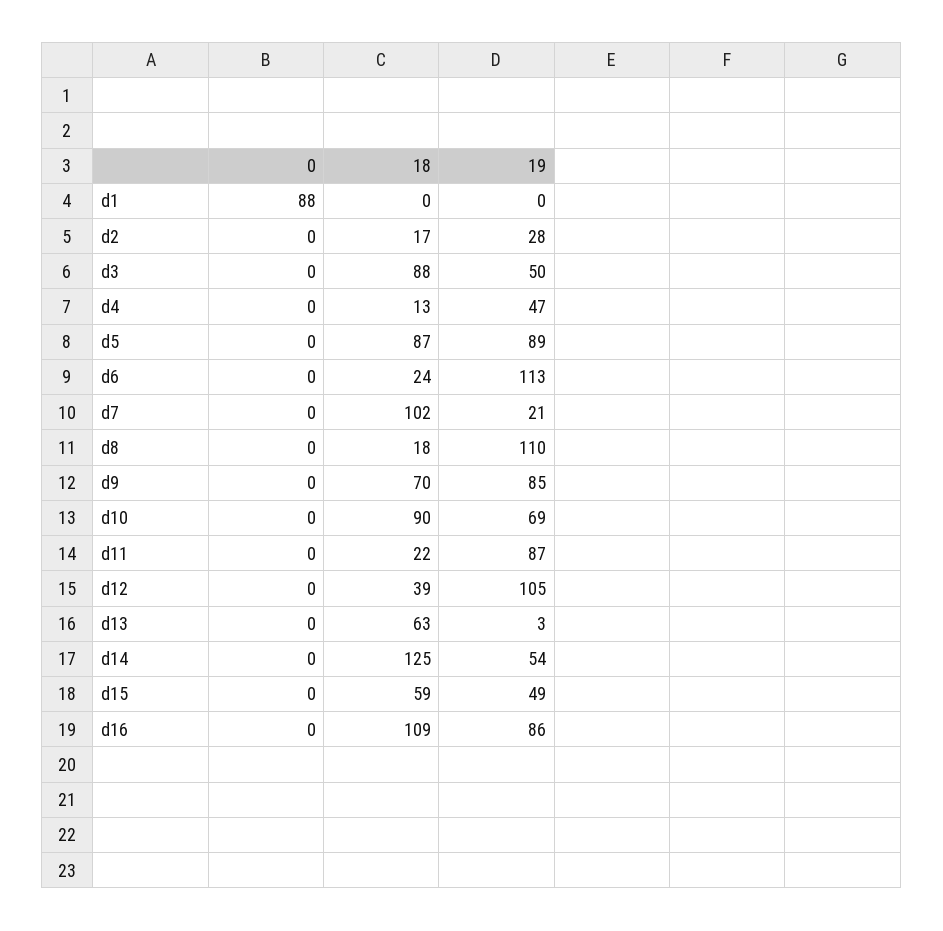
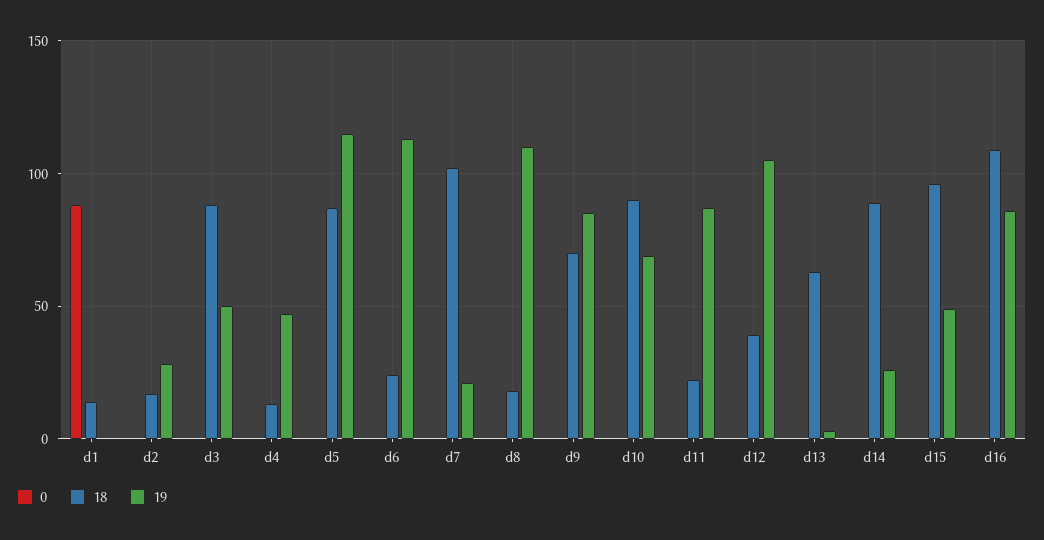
  {
    "0": {
      "d1": 88,
      "d2": 0,
      "d3": 0,
      "d4": 0,
      "d5": 0,
      "d6": 0,
      "d7": 0,
      "d8": 0,
      "d9": 0,
      "d10": 0,
      "d11": 0,
      "d12": 0,
      "d13": 0,
      "d14": 0,
      "d15": 0,
      "d16": 0
    },
    "18": {
-     "d1": 0,
+     "d1": 15,
      "d2": 17,
      "d3": 88,
      "d4": 13,
      "d5": 87,
      "d6": 24,
      "d7": 102,
      "d8": 18,
      "d9": 70,
      "d10": 90,
      "d11": 22,
      "d12": 39,
      "d13": 63,
-     "d14": 125,
+     "d14": 90,
-     "d15": 59,
+     "d15": 95,
      "d16": 109
    },
    "19": {
      "d1": 0,
      "d2": 28,
      "d3": 50,
      "d4": 47,
-     "d5": 89,
+     "d5": 115,
      "d6": 113,
      "d7": 21,
      "d8": 110,
      "d9": 85,
      "d10": 69,
      "d11": 87,
      "d12": 105,
      "d13": 3,
-     "d14": 54,
+     "d14": 25,
      "d15": 49,
      "d16": 86
    }
  }

